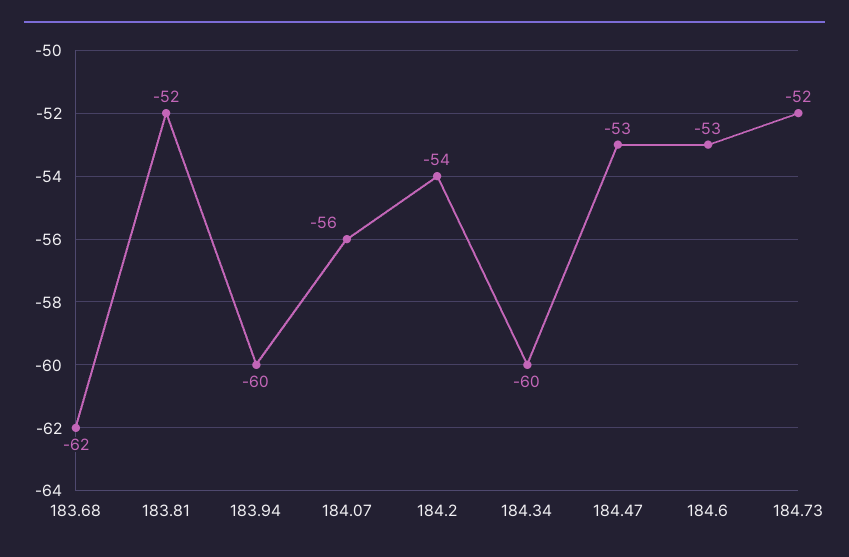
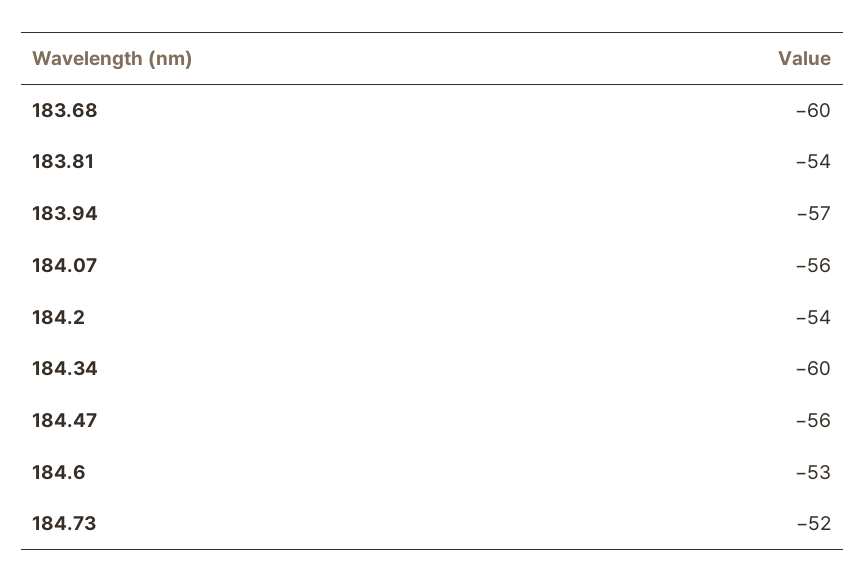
  {
-   "183.68": -62,
+   "183.68": -60,
-   "183.81": -52,
+   "183.81": -54,
-   "183.94": -60,
+   "183.94": -57,
    "184.07": -56,
    "184.2": -54,
    "184.34": -60,
-   "184.47": -53,
+   "184.47": -56,
    "184.6": -53,
    "184.73": -52
  }

